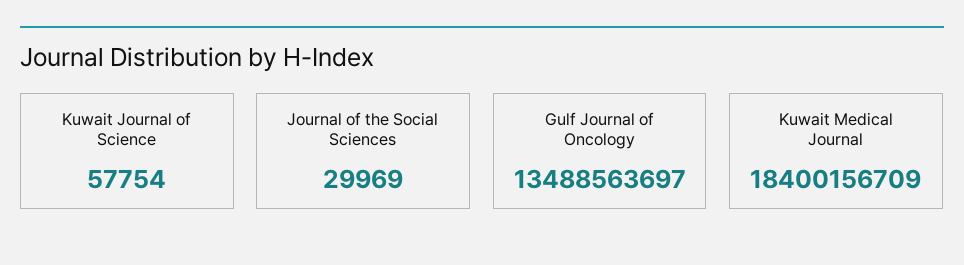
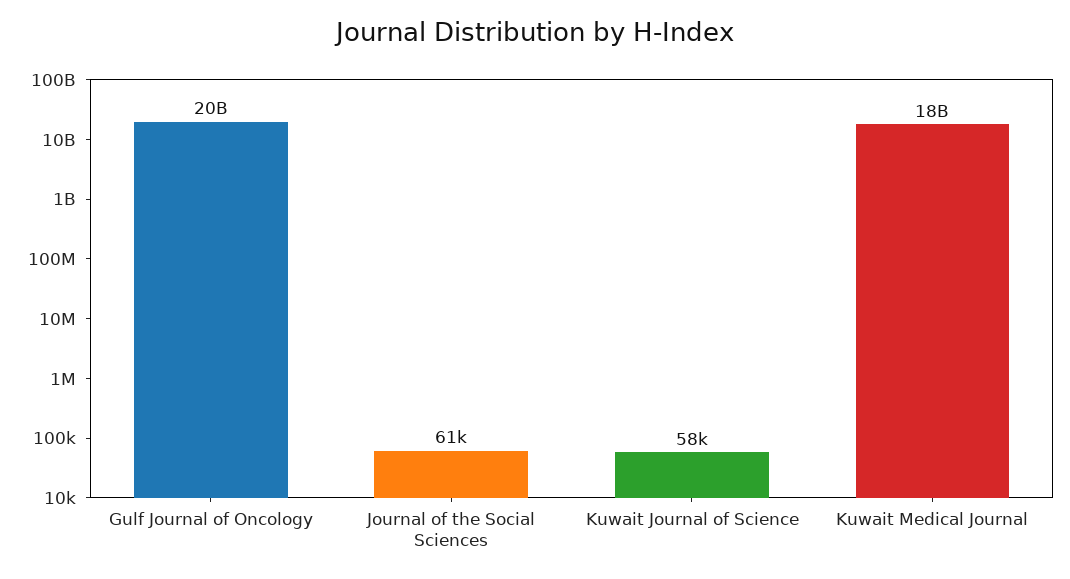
  {
    "Kuwait Journal of Science": 57754,
-   "Journal of the Social Sciences": 29969,
+   "Journal of the Social Sciences": 61000,
-   "Gulf Journal of Oncology": 13488563697,
+   "Gulf Journal of Oncology": 20000000000,
    "Kuwait Medical Journal": 18400156709
  }

